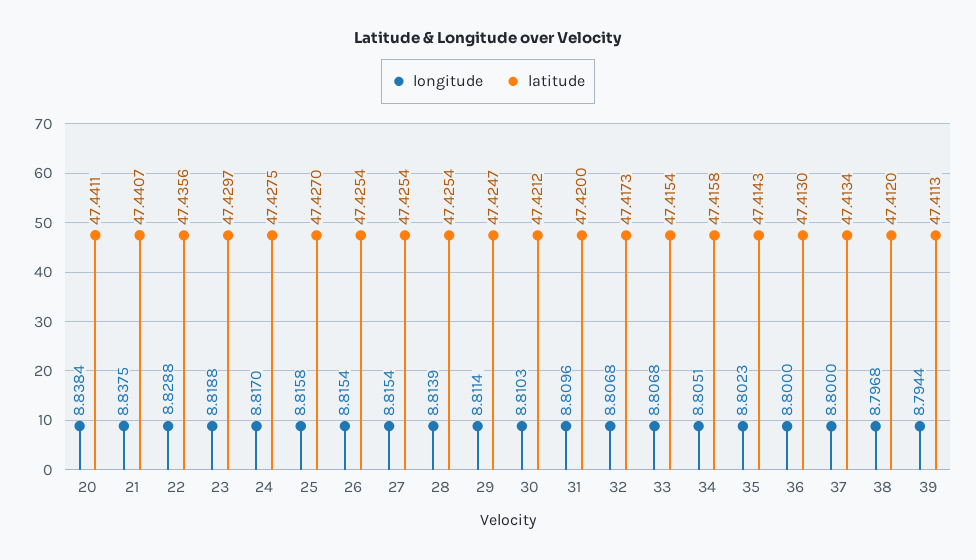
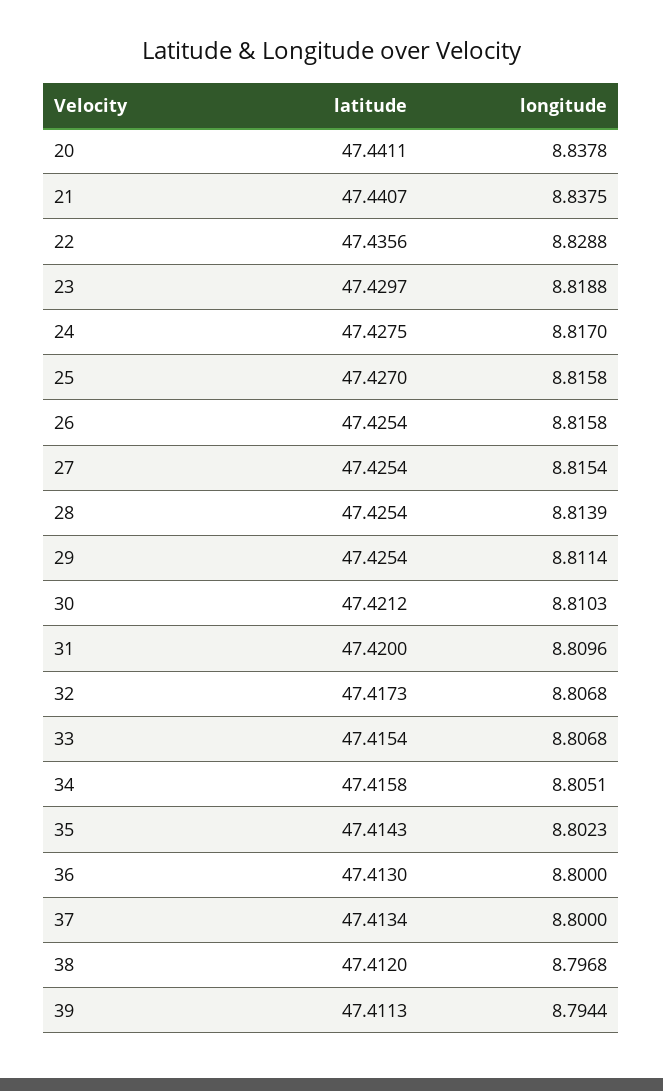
  {
    "longitude": {
-     "20": 8.8384,
+     "20": 8.8378,
      "21": 8.8375,
      "22": 8.8288,
      "23": 8.8188,
      "24": 8.817,
      "25": 8.8158,
-     "26": 8.8154,
+     "26": 8.8158,
      "27": 8.8154,
      "28": 8.8139,
      "29": 8.8114,
      "30": 8.8103,
      "31": 8.8096,
      "32": 8.8068,
      "33": 8.8068,
      "34": 8.8051,
      "35": 8.8023,
      "36": 8.8,
      "37": 8.8,
      "38": 8.7968,
      "39": 8.7944
    },
    "latitude": {
      "20": 47.4411,
      "21": 47.4407,
      "22": 47.4356,
      "23": 47.4297,
      "24": 47.4275,
      "25": 47.427,
      "26": 47.4254,
      "27": 47.4254,
      "28": 47.4254,
-     "29": 47.4247,
+     "29": 47.4254,
      "30": 47.4212,
      "31": 47.42,
      "32": 47.4173,
      "33": 47.4154,
      "34": 47.4158,
      "35": 47.4143,
      "36": 47.413,
      "37": 47.4134,
      "38": 47.412,
      "39": 47.4113
    }
  }

